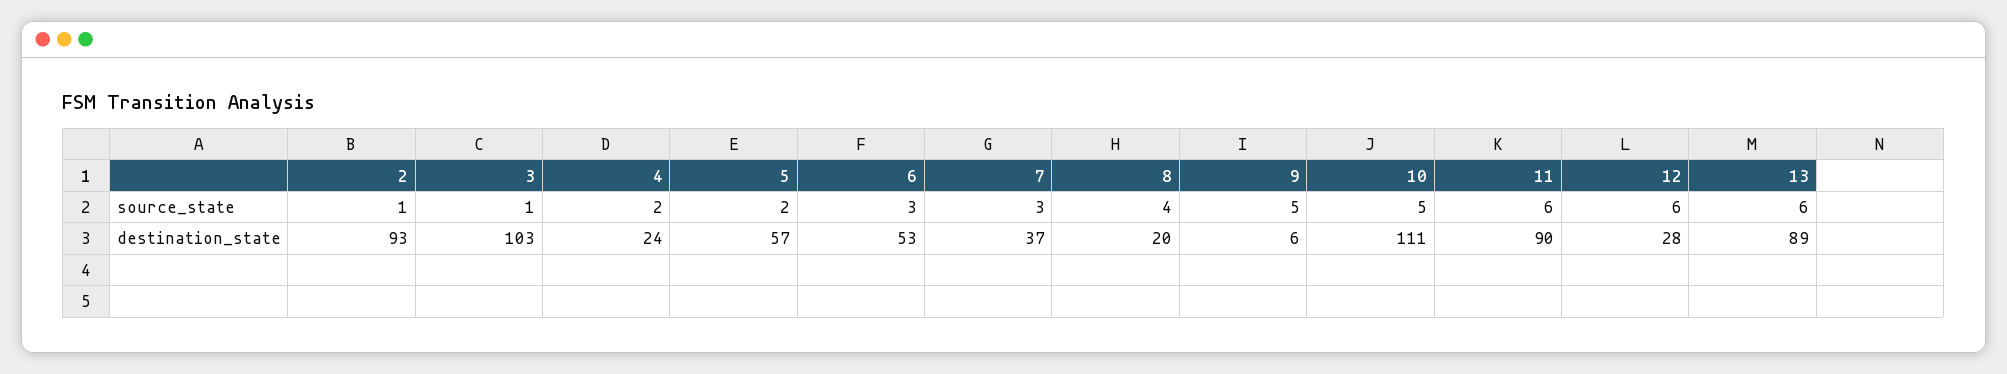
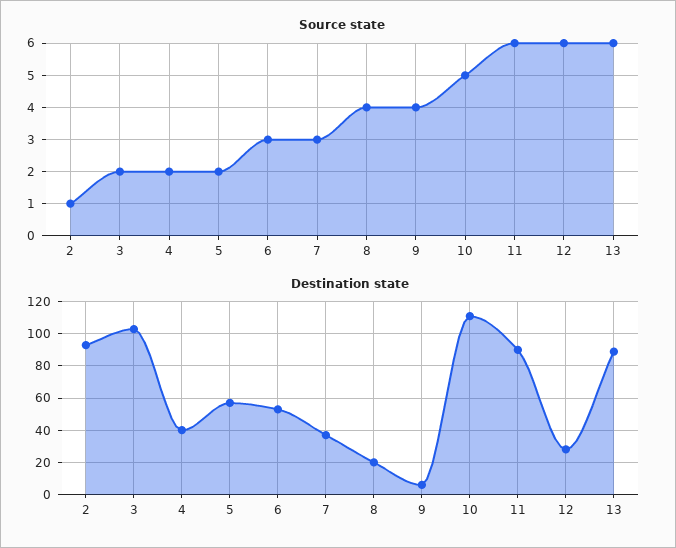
  {
    "source_state": {
      "2": 1,
-     "3": 1,
+     "3": 2,
      "4": 2,
      "5": 2,
      "6": 3,
      "7": 3,
      "8": 4,
-     "9": 5,
+     "9": 4,
      "10": 5,
      "11": 6,
      "12": 6,
      "13": 6
    },
    "destination_state": {
      "2": 93,
      "3": 103,
-     "4": 24,
+     "4": 40,
      "5": 57,
      "6": 53,
      "7": 37,
      "8": 20,
      "9": 6,
      "10": 111,
      "11": 90,
      "12": 28,
      "13": 89
    }
  }

